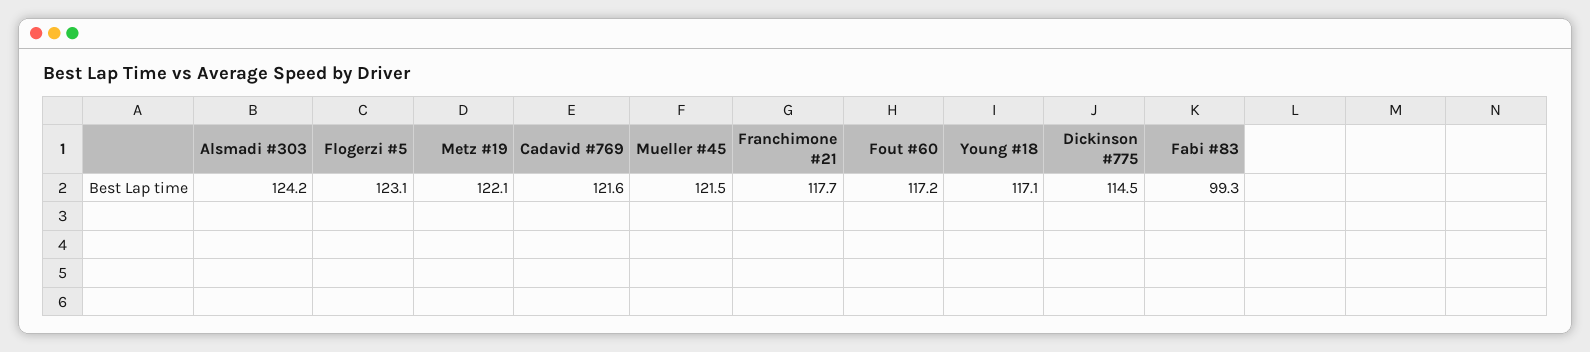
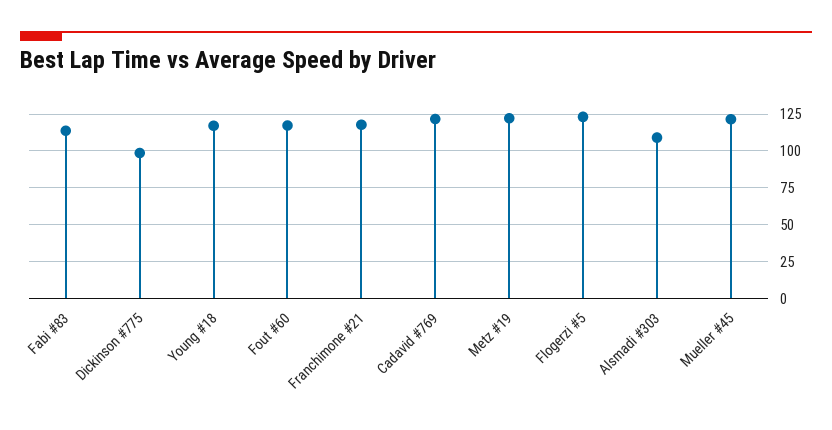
  {
-   "Alsmadi #303": 124.2,
+   "Alsmadi #303": 110,
    "Flogerzi #5": 123.1,
    "Metz #19": 122.1,
    "Cadavid #769": 121.6,
    "Mueller #45": 121.5,
    "Franchimone #21": 117.7,
    "Fout #60": 117.2,
    "Young #18": 117.1,
-   "Dickinson #775": 114.5,
+   "Dickinson #775": 100,
-   "Fabi #83": 99.3
+   "Fabi #83": 115
  }

